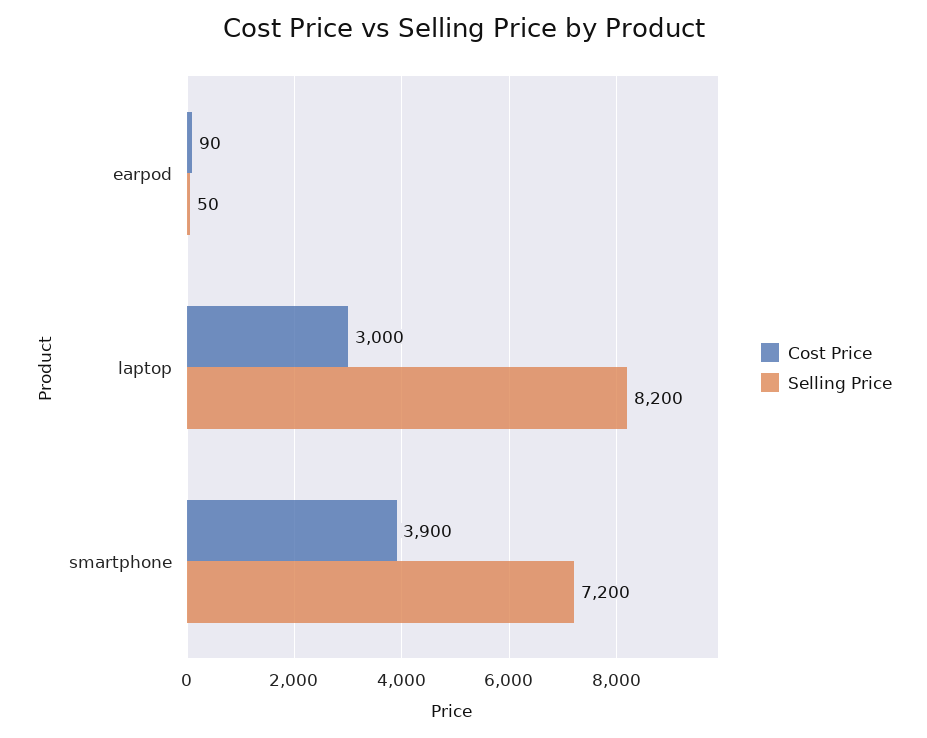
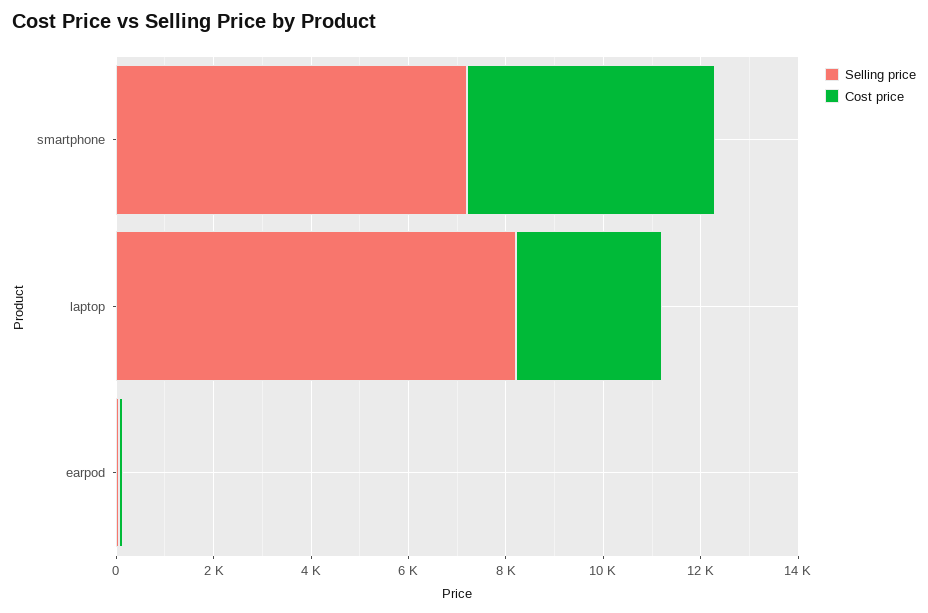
  {
    "Cost Price": {
      "earpod": 90,
      "laptop": 3000,
-     "smartphone": 3900
+     "smartphone": 5000
    },
    "Selling Price": {
      "earpod": 50,
      "laptop": 8200,
      "smartphone": 7200
    }
  }

